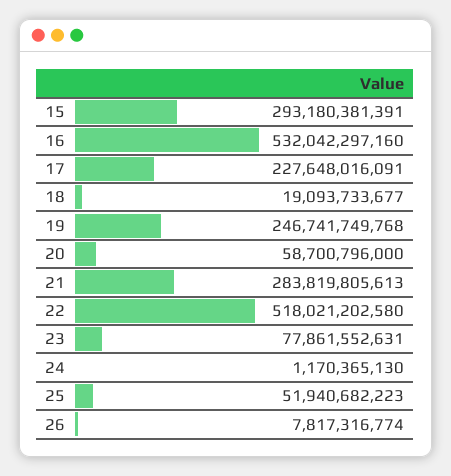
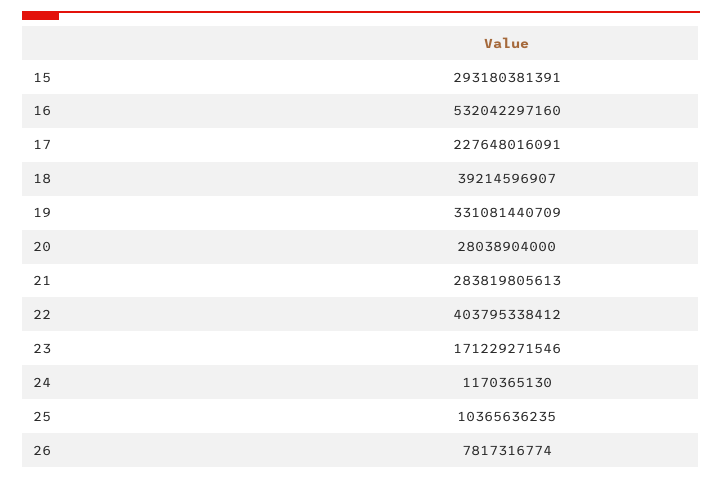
  {
    "15": 293180381391,
    "16": 532042297160,
    "17": 227648016091,
-   "18": 19093733677,
+   "18": 39214596907,
-   "19": 246741749768,
+   "19": 331081440709,
-   "20": 58700796000,
+   "20": 28038904000,
    "21": 283819805613,
-   "22": 518021202580,
+   "22": 403795338412,
-   "23": 77861552631,
+   "23": 171229271546,
    "24": 1170365130,
-   "25": 51940682223,
+   "25": 10365636235,
    "26": 7817316774
  }

